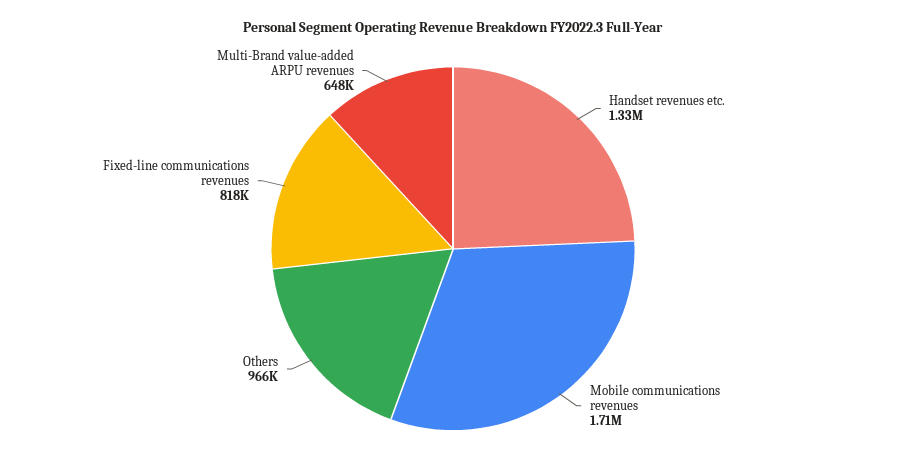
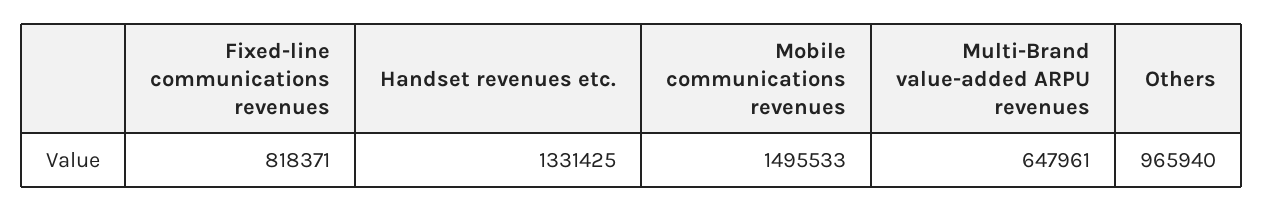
  {
    "Handset revenues etc.": 1331425,
-   "Mobile communications revenues": 1710000,
+   "Mobile communications revenues": 1495533,
    "Others": 965940,
    "Fixed-line communications revenues": 818371,
    "Multi-Brand value-added ARPU revenues": 647961
  }

